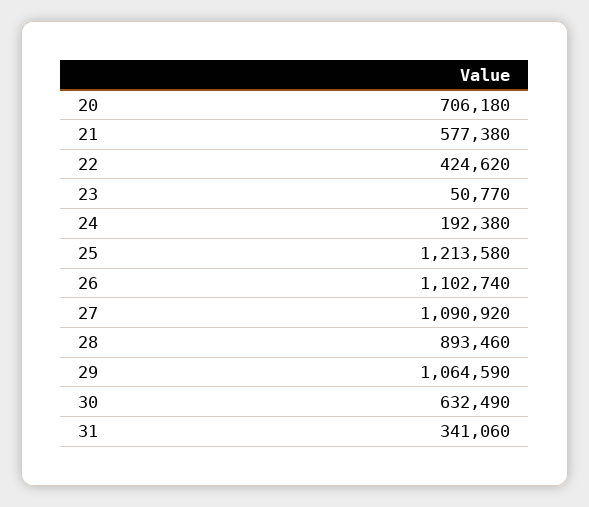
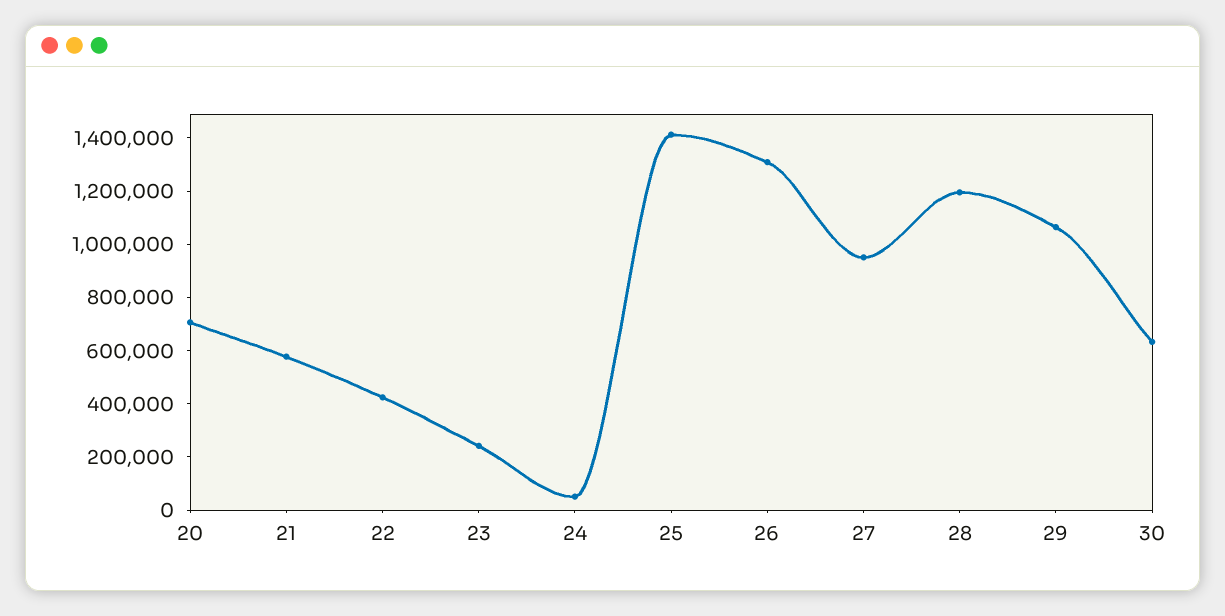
  {
    "20": 706180,
    "21": 577380,
    "22": 424620,
-   "23": 50770,
+   "23": 250000,
-   "24": 192380,
+   "24": 50000,
-   "25": 1213580,
+   "25": 1400000,
-   "26": 1102740,
+   "26": 1300000,
-   "27": 1090920,
+   "27": 950000,
-   "28": 893460,
+   "28": 1200000,
    "29": 1064590,
-   "30": 632490,
+   "30": 632490
-   "31": 341060
  }

